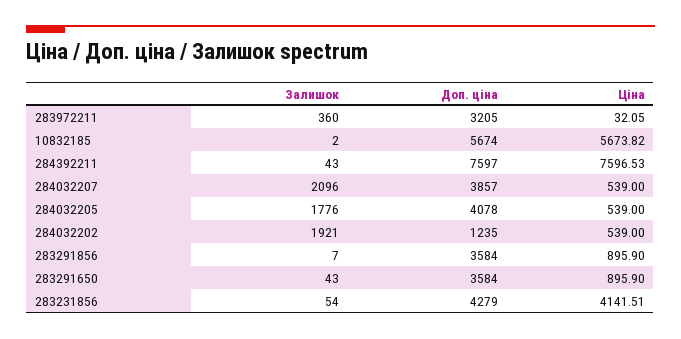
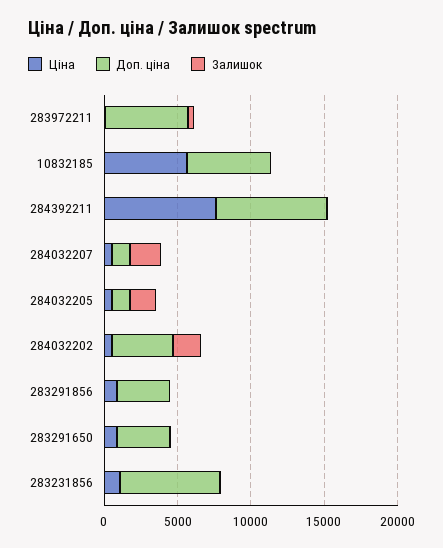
  {
    "Залишок": {
      "283972211": 360,
      "10832185": 2,
      "284392211": 43,
      "284032207": 2096,
      "284032205": 1776,
      "284032202": 1921,
      "283291856": 7,
      "283291650": 43,
      "283231856": 54
    },
    "Доп. ціна": {
-     "283972211": 3205,
+     "283972211": 6000,
      "10832185": 5674,
      "284392211": 7597,
-     "284032207": 3857,
+     "284032207": 1000,
-     "284032205": 4078,
+     "284032205": 1000,
-     "284032202": 1235,
+     "284032202": 4000,
      "283291856": 3584,
      "283291650": 3584,
-     "283231856": 4279
+     "283231856": 7000
    },
    "Ціна": {
      "283972211": 32.05,
      "10832185": 5673.82,
      "284392211": 7596.53,
      "284032207": 539,
      "284032205": 539,
      "284032202": 539,
      "283291856": 895.9,
      "283291650": 895.9,
-     "283231856": 4141.51
+     "283231856": 1000
    }
  }

